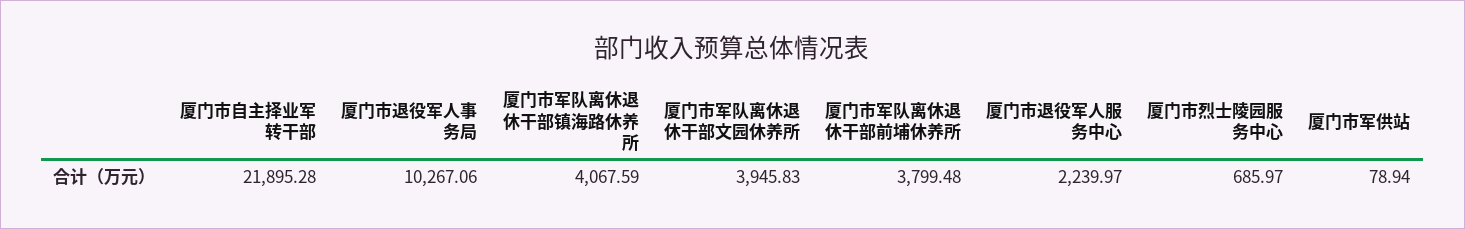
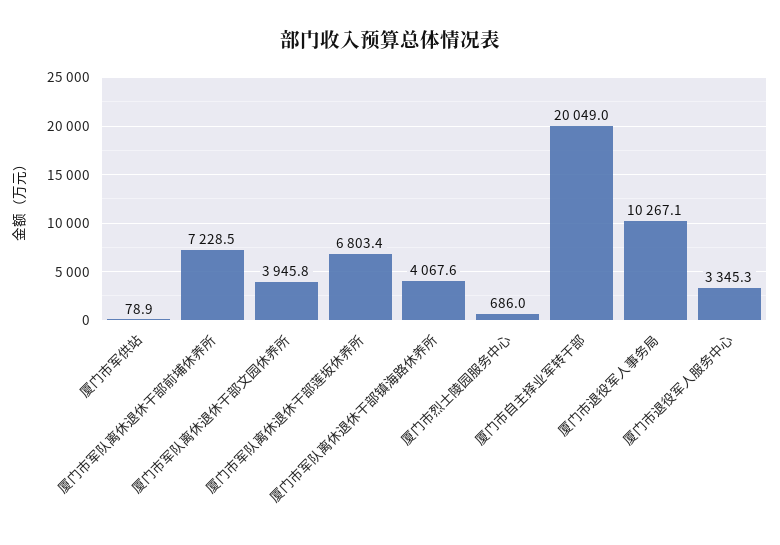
  {
-   "厦门市自主择业军转干部": 21895.28,
+   "厦门市自主择业军转干部": 20049,
    "厦门市退役军人事务局": 10267.06,
    "厦门市军队离休退休干部镇海路休养所": 4067.59,
    "厦门市军队离休退休干部文园休养所": 3945.83,
-   "厦门市军队离休退休干部前埔休养所": 3799.48,
+   "厦门市军队离休退休干部前埔休养所": 7228.5,
-   "厦门市退役军人服务中心": 2239.97,
+   "厦门市退役军人服务中心": 3345.3,
    "厦门市烈士陵园服务中心": 685.97,
-   "厦门市军供站": 78.94
+   "厦门市军供站": 78.94,
+   "厦门市军队离休退休干部莲坂休养所": 6803.4
  }

